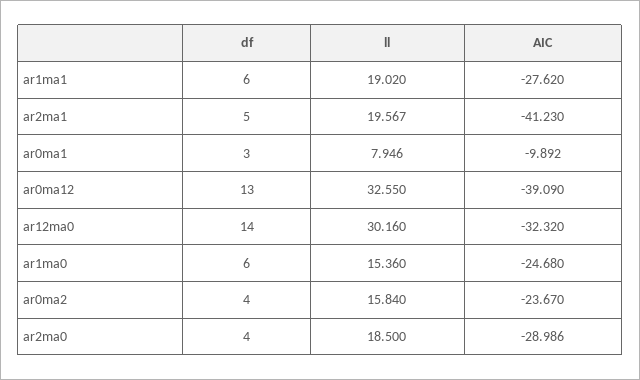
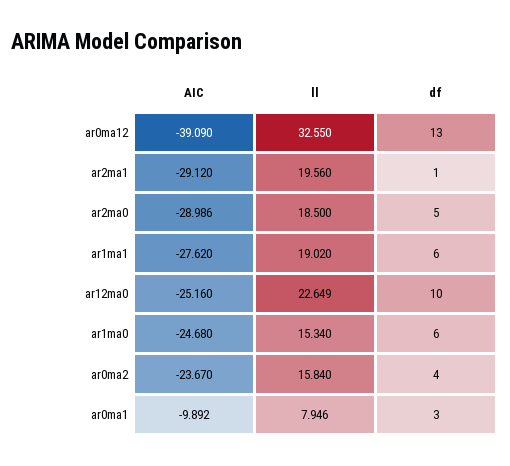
  {
    "df": {
      "ar1ma1": 6,
-     "ar2ma1": 5,
+     "ar2ma1": 1,
      "ar0ma1": 3,
      "ar0ma12": 13,
-     "ar12ma0": 14,
+     "ar12ma0": 10,
      "ar1ma0": 6,
      "ar0ma2": 4,
-     "ar2ma0": 4
+     "ar2ma0": 5
    },
    "ll": {
      "ar1ma1": 19.02,
-     "ar2ma1": 19.567,
+     "ar2ma1": 19.56,
      "ar0ma1": 7.946,
      "ar0ma12": 32.55,
-     "ar12ma0": 30.16,
+     "ar12ma0": 22.649,
-     "ar1ma0": 15.36,
+     "ar1ma0": 15.34,
      "ar0ma2": 15.84,
      "ar2ma0": 18.5
    },
    "AIC": {
      "ar1ma1": -27.62,
-     "ar2ma1": -41.23,
+     "ar2ma1": -29.12,
      "ar0ma1": -9.892,
      "ar0ma12": -39.09,
-     "ar12ma0": -32.32,
+     "ar12ma0": -25.16,
      "ar1ma0": -24.68,
      "ar0ma2": -23.67,
      "ar2ma0": -28.986
    }
  }

